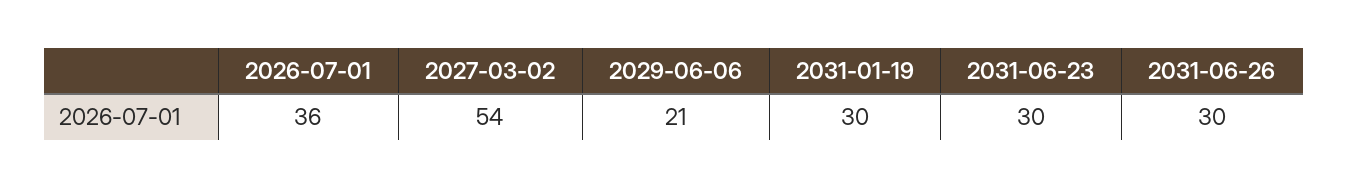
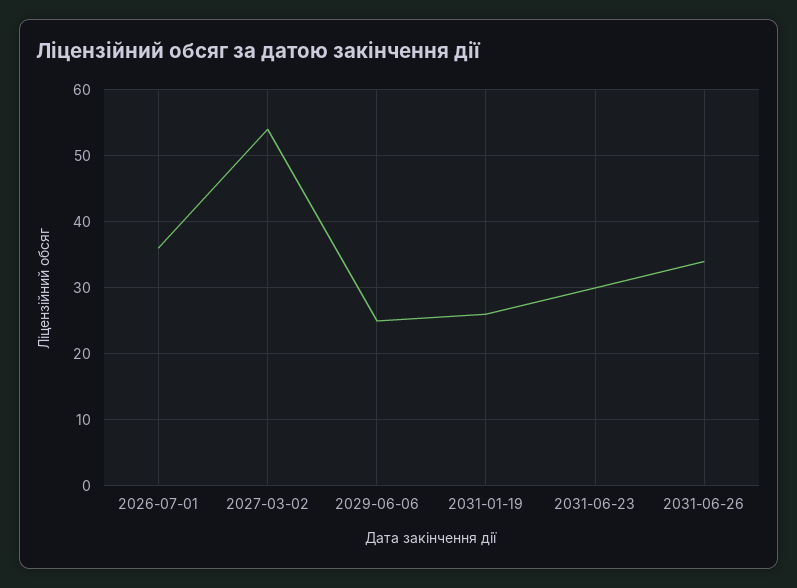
  {
    "2026-07-01": 36,
    "2027-03-02": 54,
-   "2029-06-06": 21,
+   "2029-06-06": 25,
-   "2031-01-19": 30,
+   "2031-01-19": 26,
    "2031-06-23": 30,
-   "2031-06-26": 30
+   "2031-06-26": 34
  }

